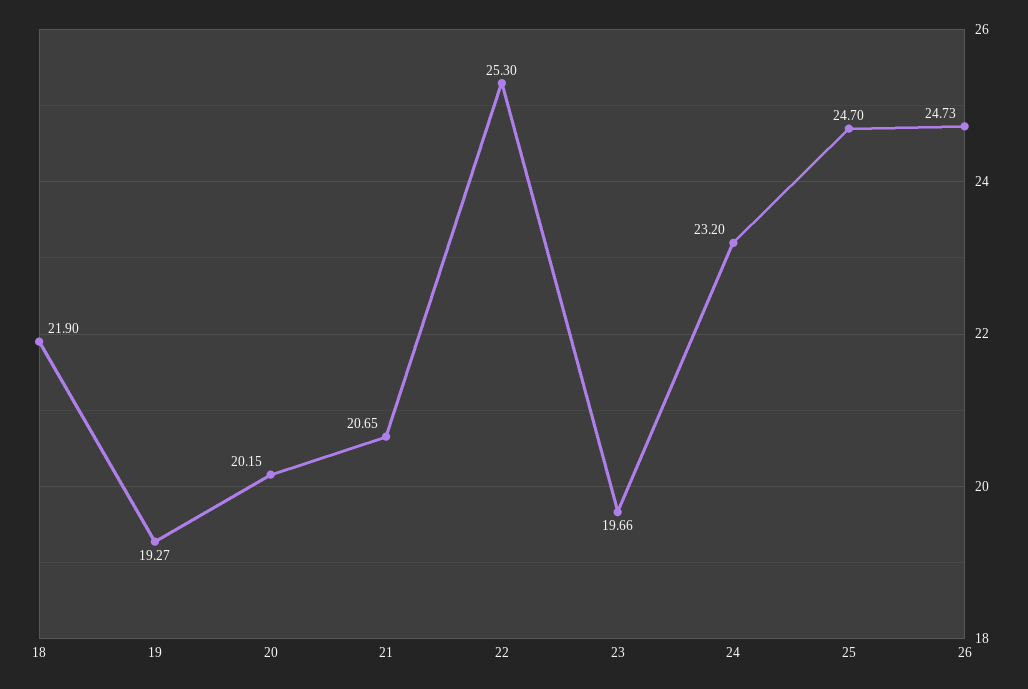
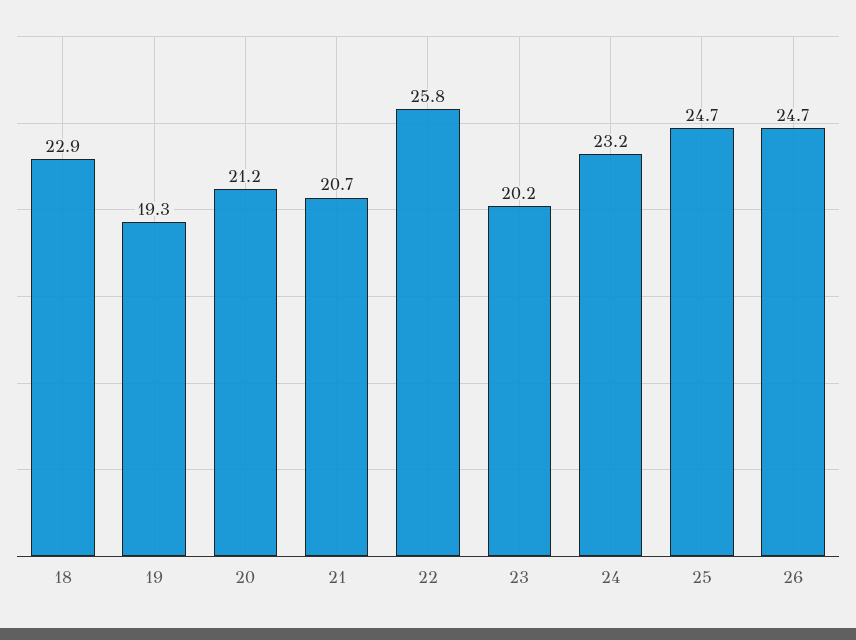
  {
-   "18": 21.9,
+   "18": 22.9,
    "19": 19.27,
-   "20": 20.15,
+   "20": 21.2,
    "21": 20.65,
-   "22": 25.3,
+   "22": 25.8,
-   "23": 19.66,
+   "23": 20.2,
    "24": 23.2,
    "25": 24.7,
    "26": 24.73
  }

